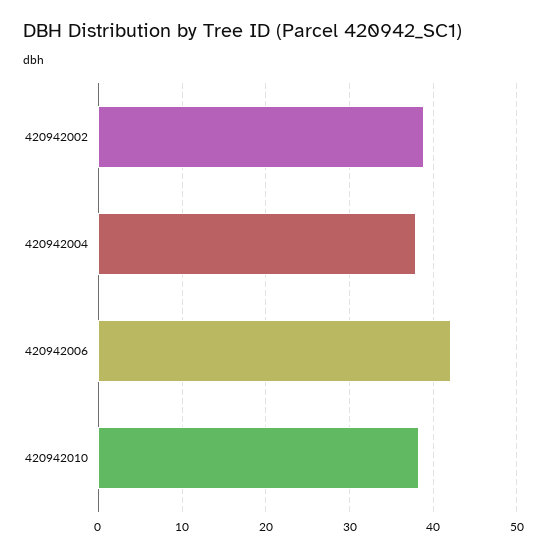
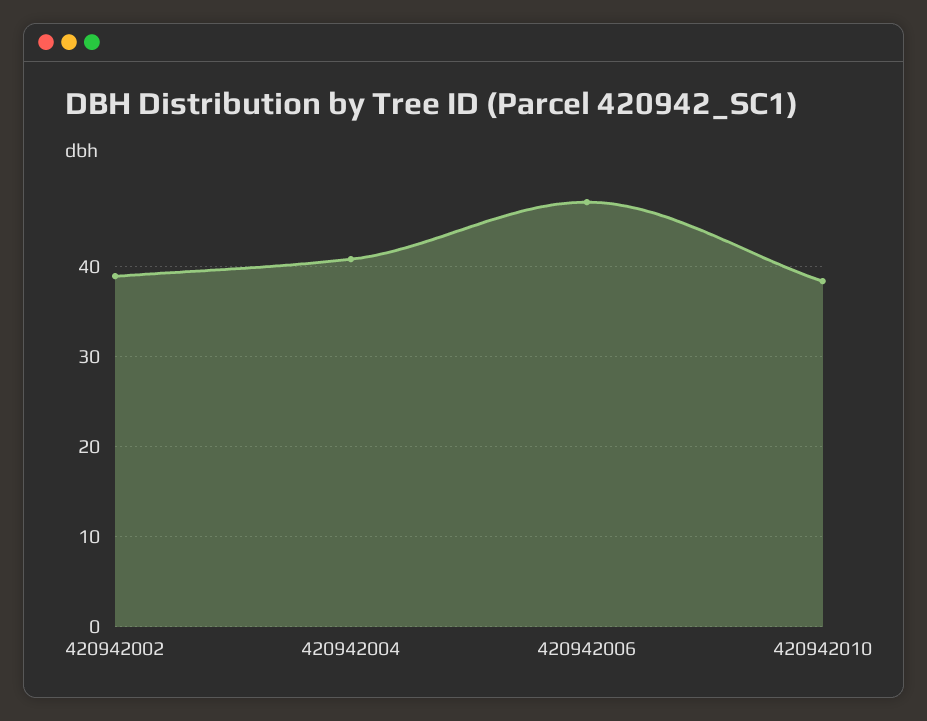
  {
    "420942002": 39,
-   "420942004": 38,
+   "420942004": 41,
-   "420942006": 42,
+   "420942006": 47,
    "420942010": 38
  }

